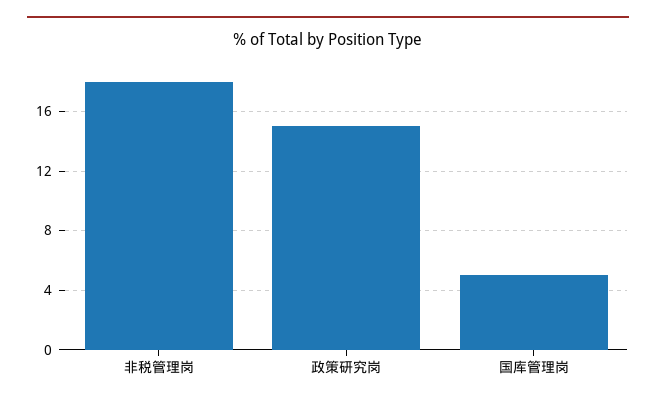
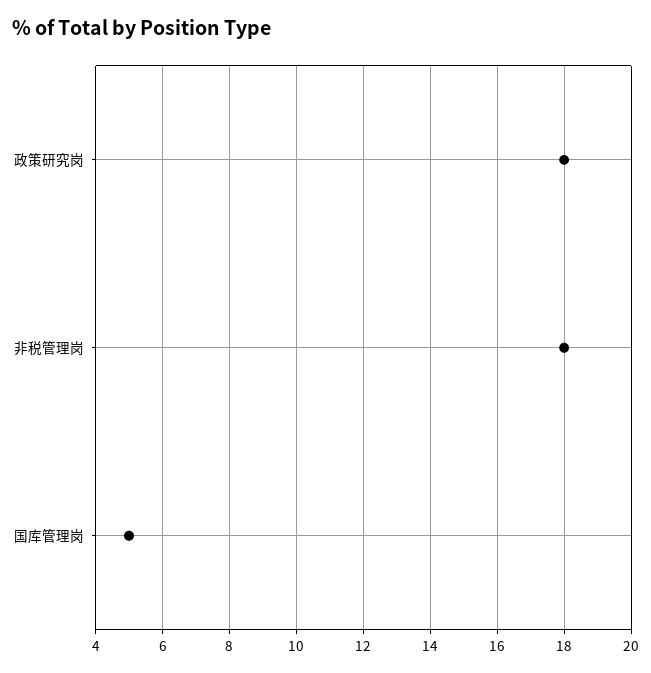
  {
    "非税管理岗": 18,
-   "政策研究岗": 15,
+   "政策研究岗": 18,
    "国库管理岗": 5
  }

